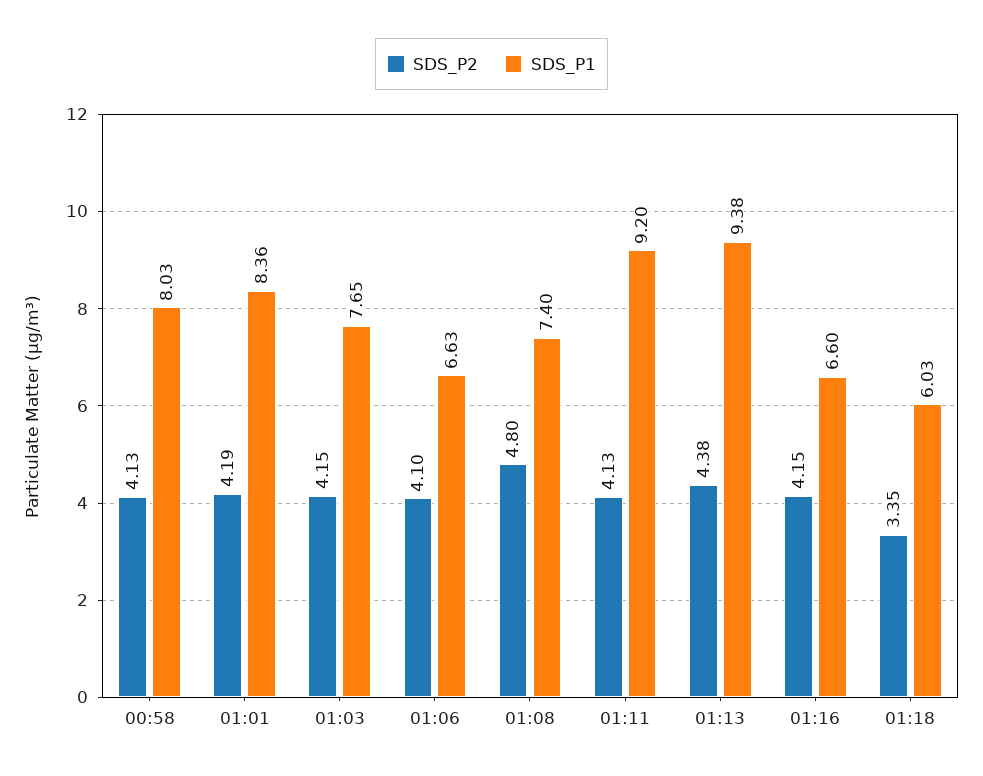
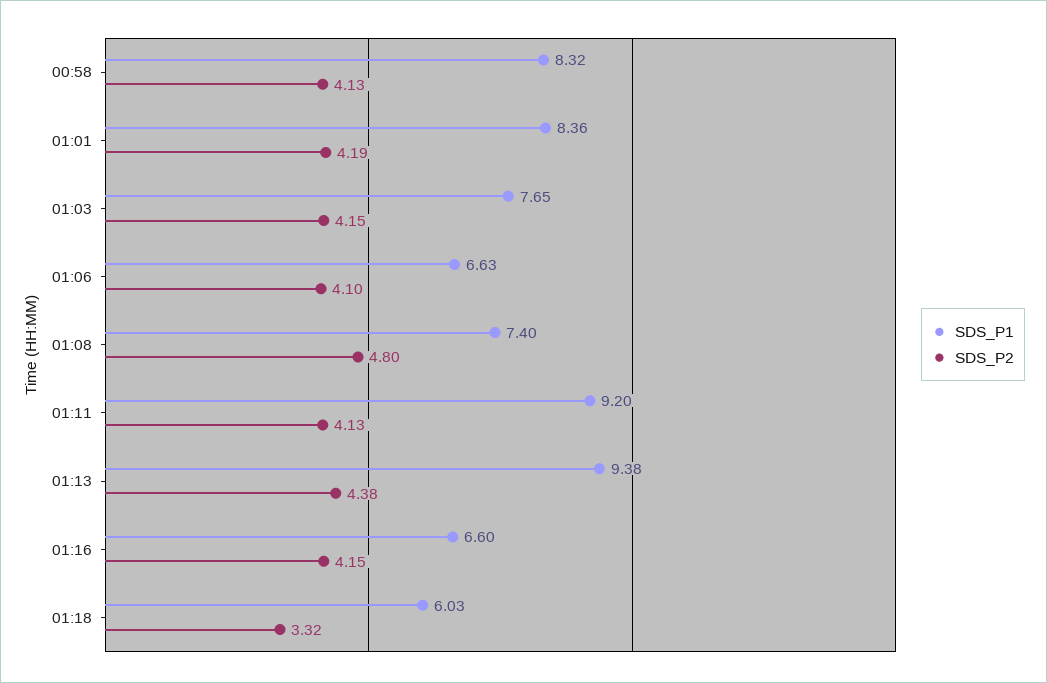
  {
    "SDS_P2": {
      "00:58": 4.13,
      "01:01": 4.19,
      "01:03": 4.15,
      "01:06": 4.1,
      "01:08": 4.8,
      "01:11": 4.13,
      "01:13": 4.38,
      "01:16": 4.15,
-     "01:18": 3.35
+     "01:18": 3.32
    },
    "SDS_P1": {
-     "00:58": 8.03,
+     "00:58": 8.32,
      "01:01": 8.36,
      "01:03": 7.65,
      "01:06": 6.63,
      "01:08": 7.4,
      "01:11": 9.2,
      "01:13": 9.38,
      "01:16": 6.6,
      "01:18": 6.03
    }
  }

